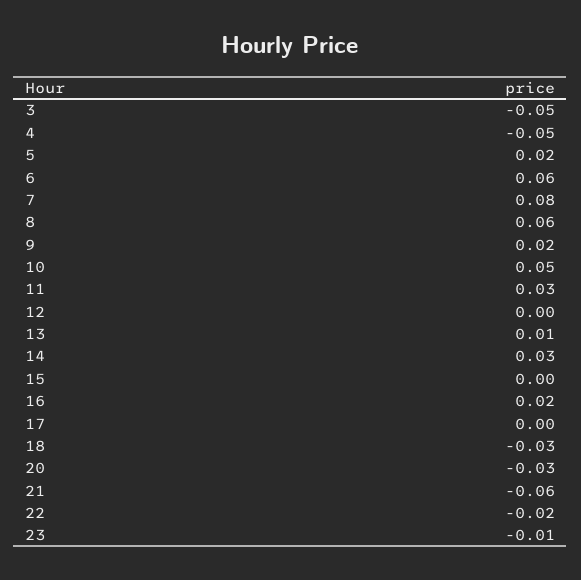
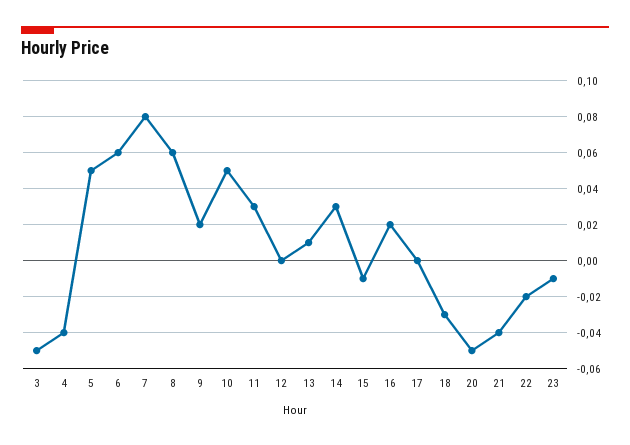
  {
    "3": -0.05,
-   "4": -0.05,
+   "4": -0.04,
-   "5": 0.02,
+   "5": 0.05,
    "6": 0.06,
    "7": 0.08,
    "8": 0.06,
    "9": 0.02,
    "10": 0.05,
    "11": 0.03,
    "12": 0,
    "13": 0.01,
    "14": 0.03,
-   "15": 0,
+   "15": -0.01,
    "16": 0.02,
    "17": 0,
    "18": -0.03,
-   "20": -0.03,
+   "20": -0.05,
-   "21": -0.06,
+   "21": -0.04,
    "22": -0.02,
    "23": -0.01
  }

